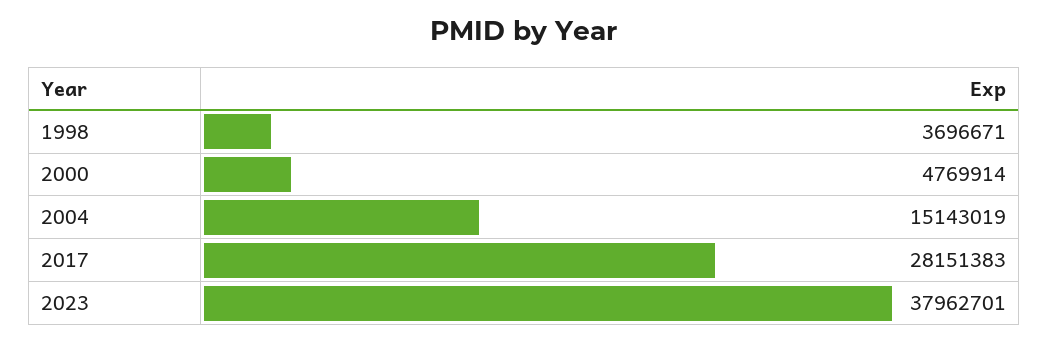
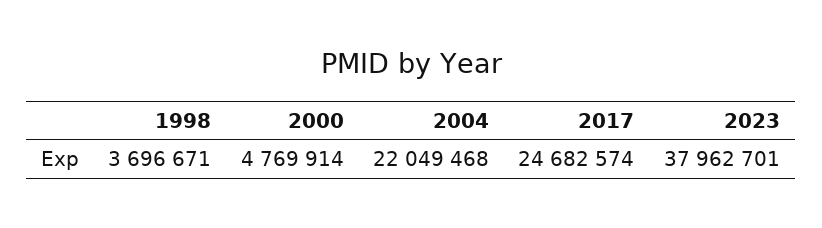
  {
    "1998": 3696671,
    "2000": 4769914,
-   "2004": 15143019,
+   "2004": 22049468,
-   "2017": 28151383,
+   "2017": 24682574,
    "2023": 37962701
  }

